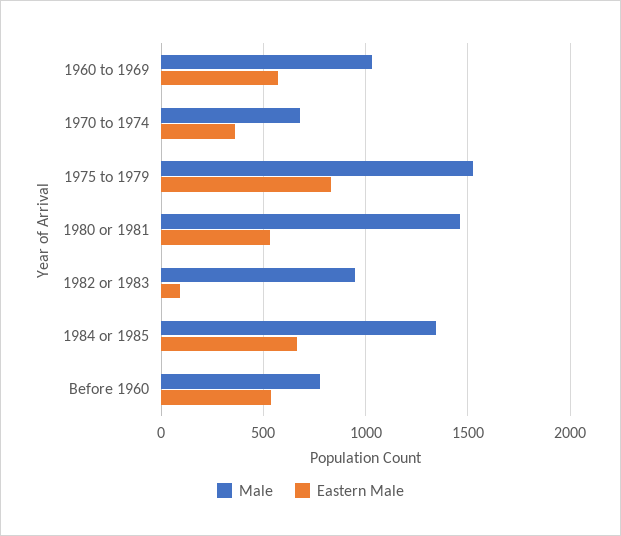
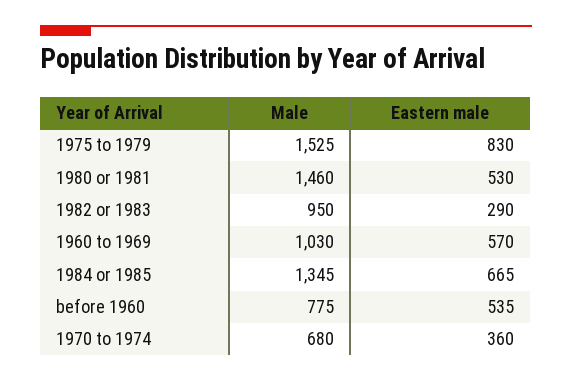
  {
    "Male": {
      "1960 to 1969": 1030,
      "1970 to 1974": 680,
      "1975 to 1979": 1525,
      "1980 or 1981": 1460,
      "1982 or 1983": 950,
      "1984 or 1985": 1345,
      "Before 1960": 775
    },
    "Eastern Male": {
      "1960 to 1969": 570,
      "1970 to 1974": 360,
      "1975 to 1979": 830,
      "1980 or 1981": 530,
-     "1982 or 1983": 100,
+     "1982 or 1983": 290,
      "1984 or 1985": 665,
      "Before 1960": 535
    }
  }

